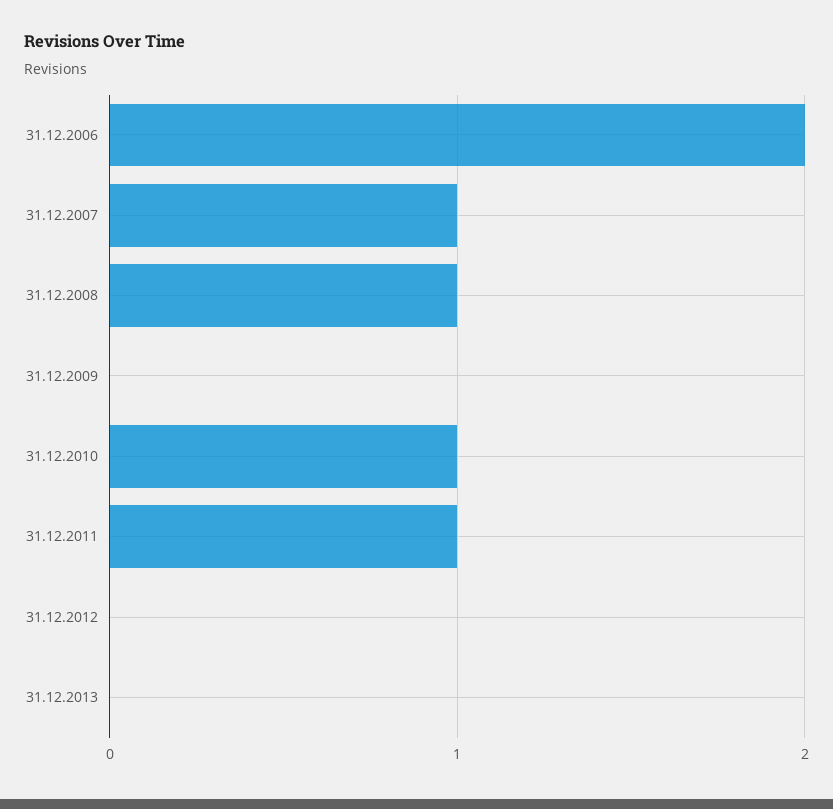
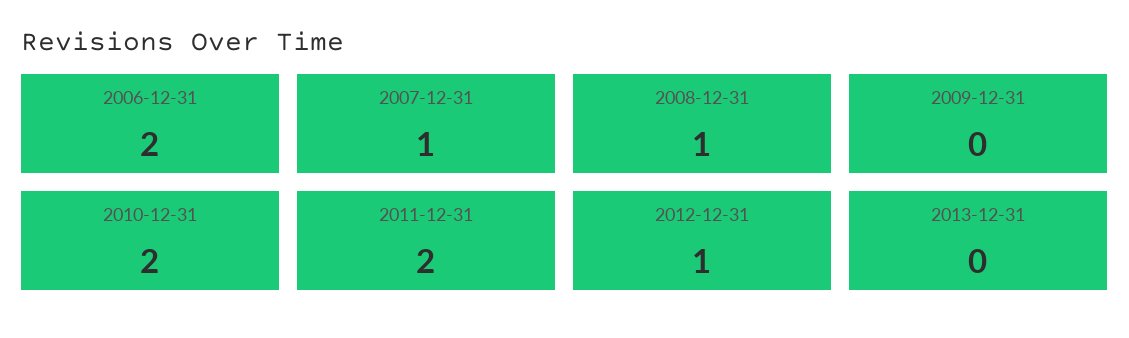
  {
    "31.12.2006": 2,
    "31.12.2007": 1,
    "31.12.2008": 1,
    "31.12.2009": 0,
-   "31.12.2010": 1,
+   "31.12.2010": 2,
-   "31.12.2011": 1,
+   "31.12.2011": 2,
-   "31.12.2012": 0,
+   "31.12.2012": 1,
    "31.12.2013": 0
  }

